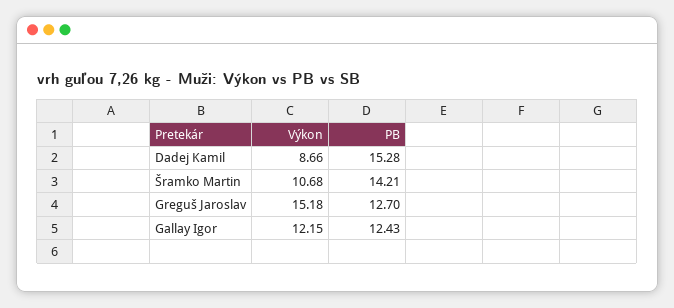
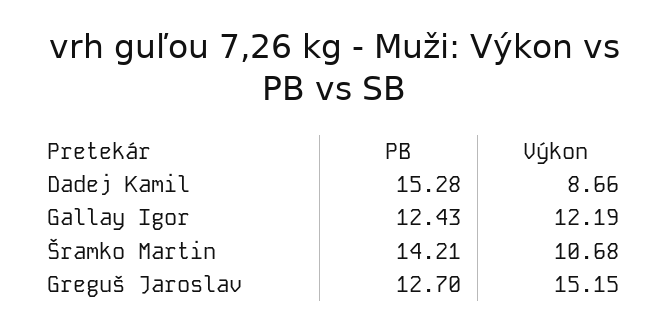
  {
    "Výkon": {
      "Dadej Kamil": 8.66,
      "Šramko Martin": 10.68,
-     "Greguš Jaroslav": 15.18,
+     "Greguš Jaroslav": 15.15,
-     "Gallay Igor": 12.15
+     "Gallay Igor": 12.19
    },
    "PB": {
      "Dadej Kamil": 15.28,
      "Šramko Martin": 14.21,
      "Greguš Jaroslav": 12.7,
      "Gallay Igor": 12.43
    }
  }

